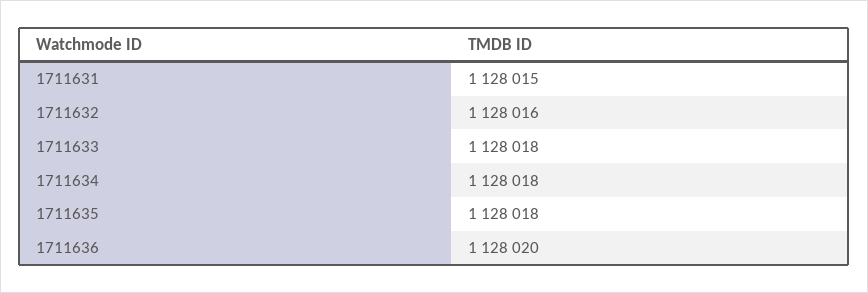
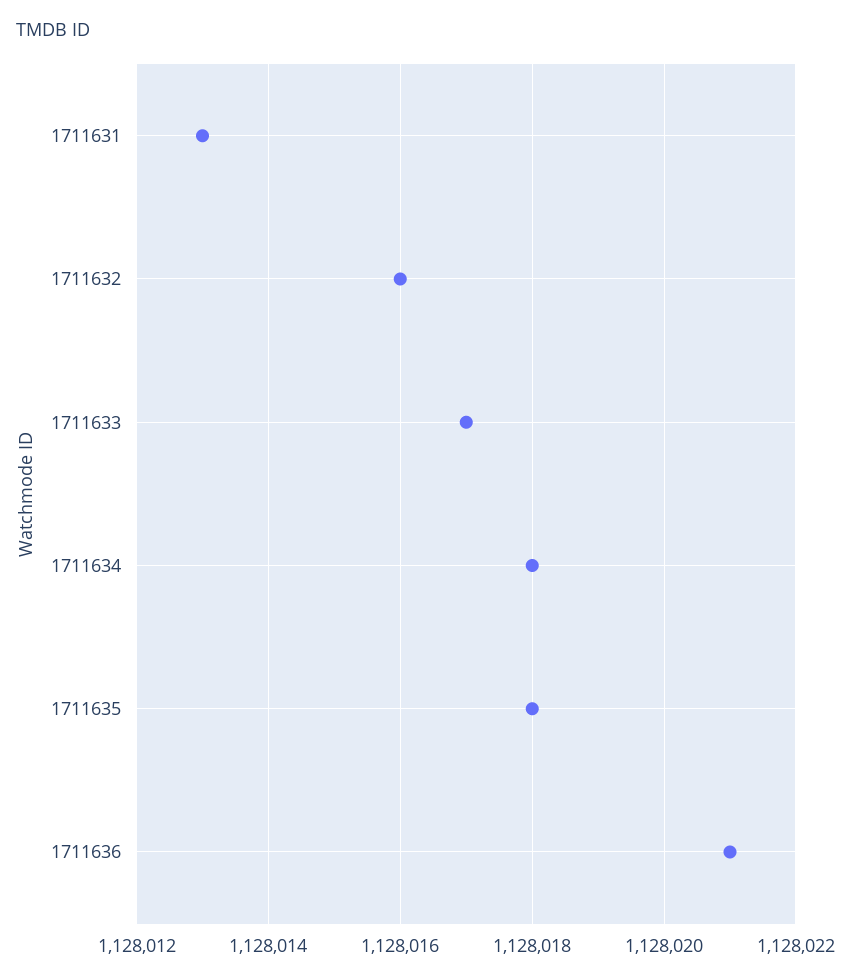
  {
-   "1711631": 1128015,
+   "1711631": 1128013,
    "1711632": 1128016,
-   "1711633": 1128018,
+   "1711633": 1128017,
    "1711634": 1128018,
    "1711635": 1128018,
-   "1711636": 1128020
+   "1711636": 1128021
  }

